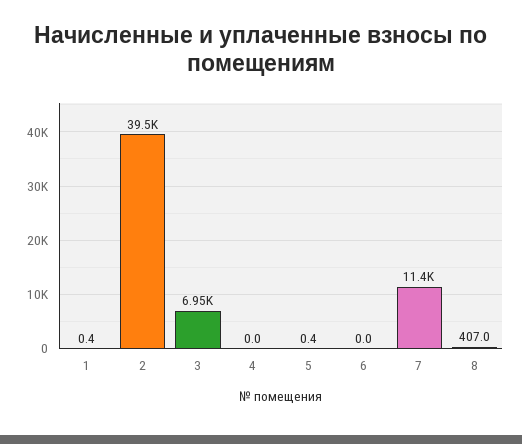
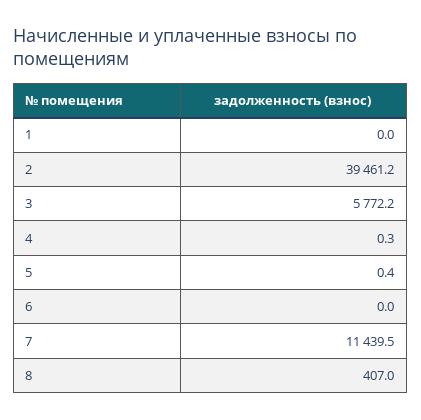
  {
-   "1": 0.4,
+   "1": 0,
    "2": 39461.2,
-   "3": 6950,
+   "3": 5772.2,
-   "4": 0,
+   "4": 0.3,
    "5": 0.4,
    "6": 0,
    "7": 11439.5,
    "8": 407
  }

